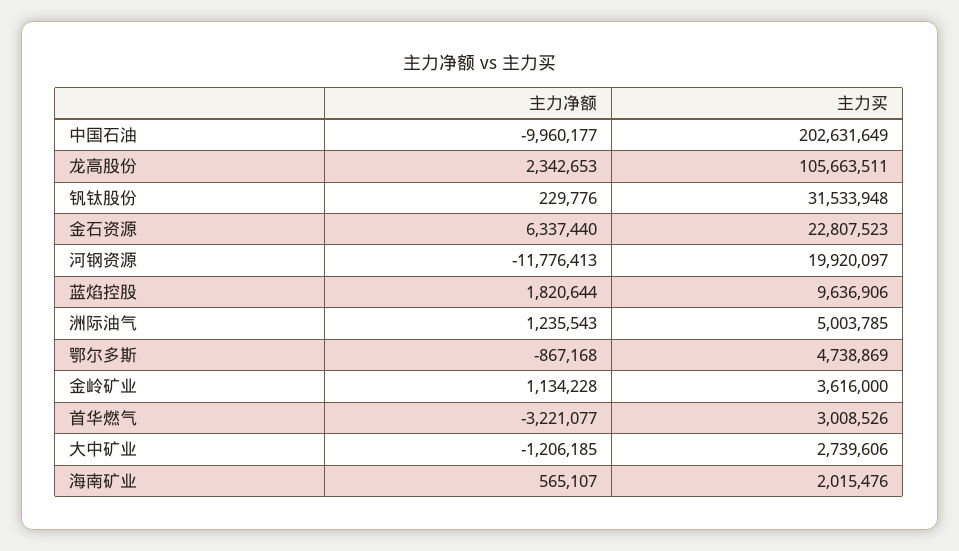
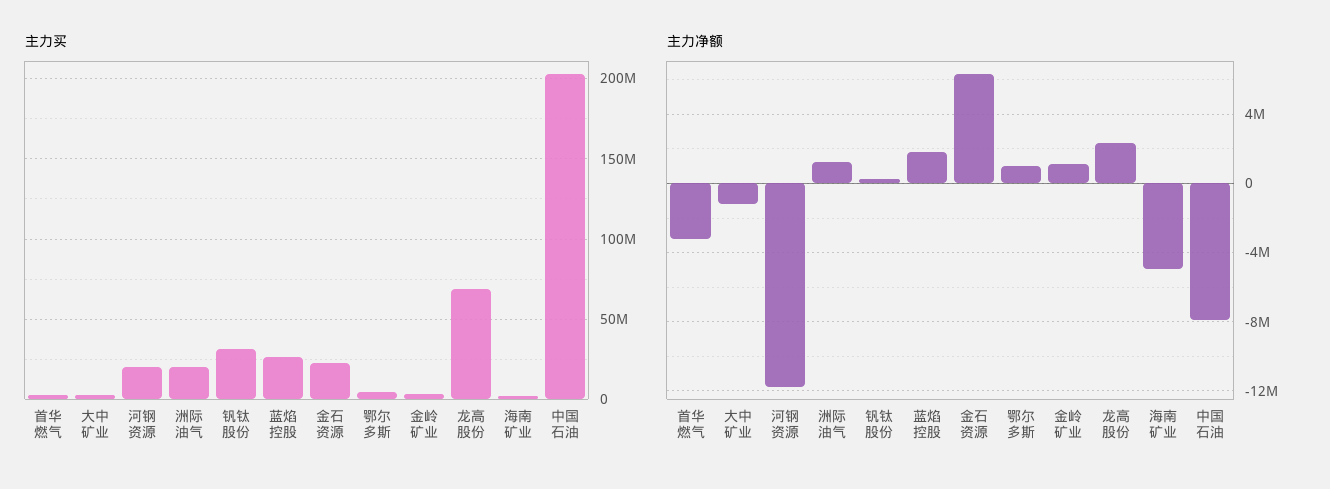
  {
    "主力净额": {
-     "中国石油": -9960177,
+     "中国石油": -8000000,
      "龙高股份": 2342653,
      "钒钛股份": 229776,
      "金石资源": 6337440,
      "河钢资源": -11776413,
      "蓝焰控股": 1820644,
      "洲际油气": 1235543,
-     "鄂尔多斯": -867168,
+     "鄂尔多斯": 1000000,
      "金岭矿业": 1134228,
      "首华燃气": -3221077,
      "大中矿业": -1206185,
-     "海南矿业": 565107
+     "海南矿业": -5000000
    },
    "主力买": {
      "中国石油": 202631649,
-     "龙高股份": 105663511,
+     "龙高股份": 70000000,
      "钒钛股份": 31533948,
      "金石资源": 22807523,
      "河钢资源": 19920097,
-     "蓝焰控股": 9636906,
+     "蓝焰控股": 25000000,
-     "洲际油气": 5003785,
+     "洲际油气": 20000000,
      "鄂尔多斯": 4738869,
      "金岭矿业": 3616000,
      "首华燃气": 3008526,
      "大中矿业": 2739606,
      "海南矿业": 2015476
    }
  }

